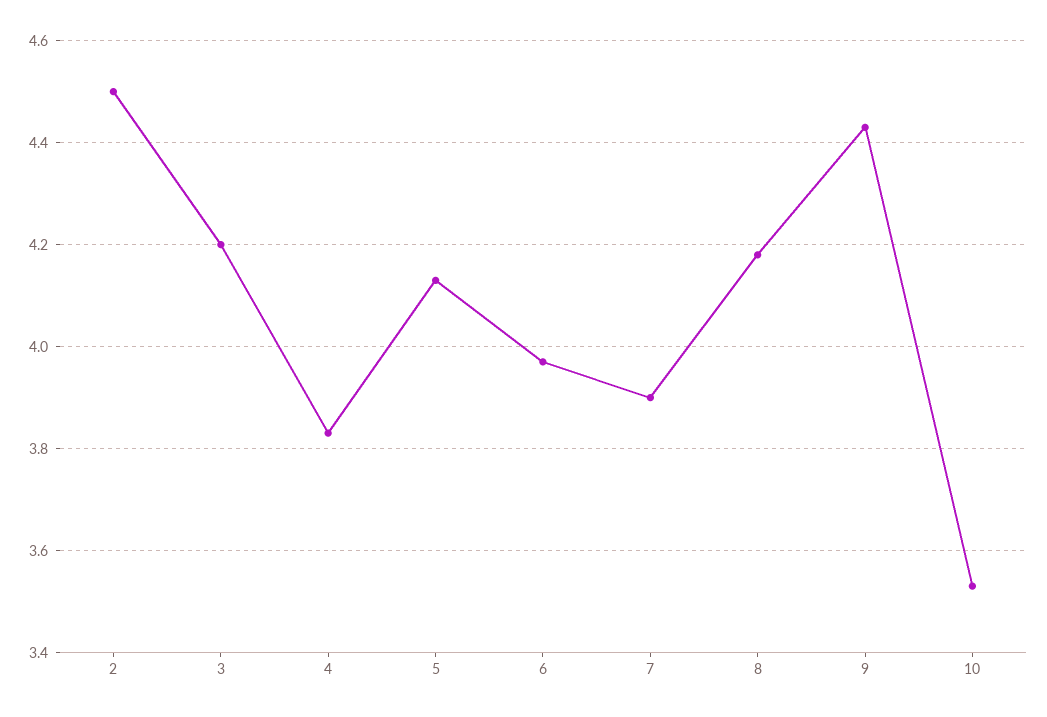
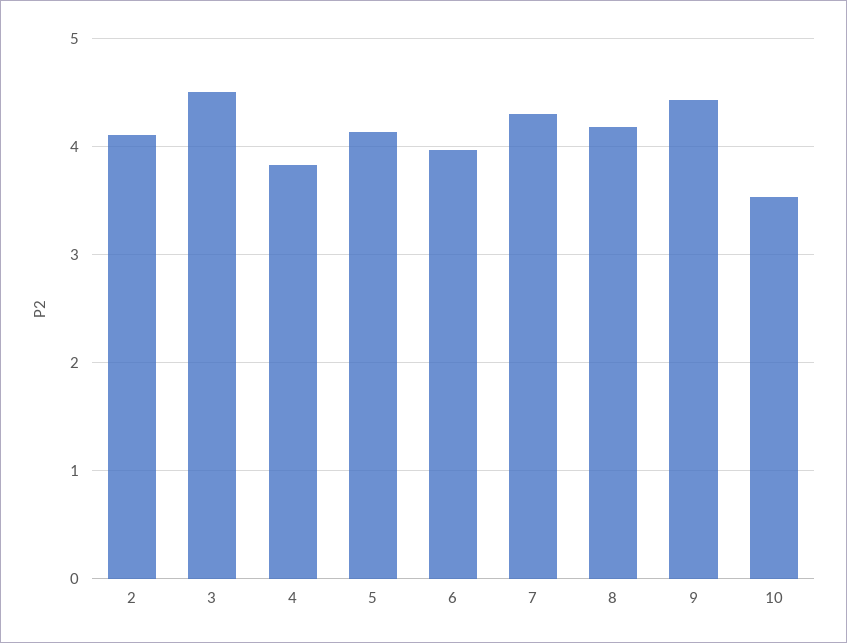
  {
-   "2": 4.5,
+   "2": 4.1,
-   "3": 4.2,
+   "3": 4.5,
    "4": 3.85,
    "5": 4.15,
    "6": 3.95,
-   "7": 3.9,
+   "7": 4.3,
    "8": 4.2,
    "9": 4.45,
    "10": 3.55
  }

